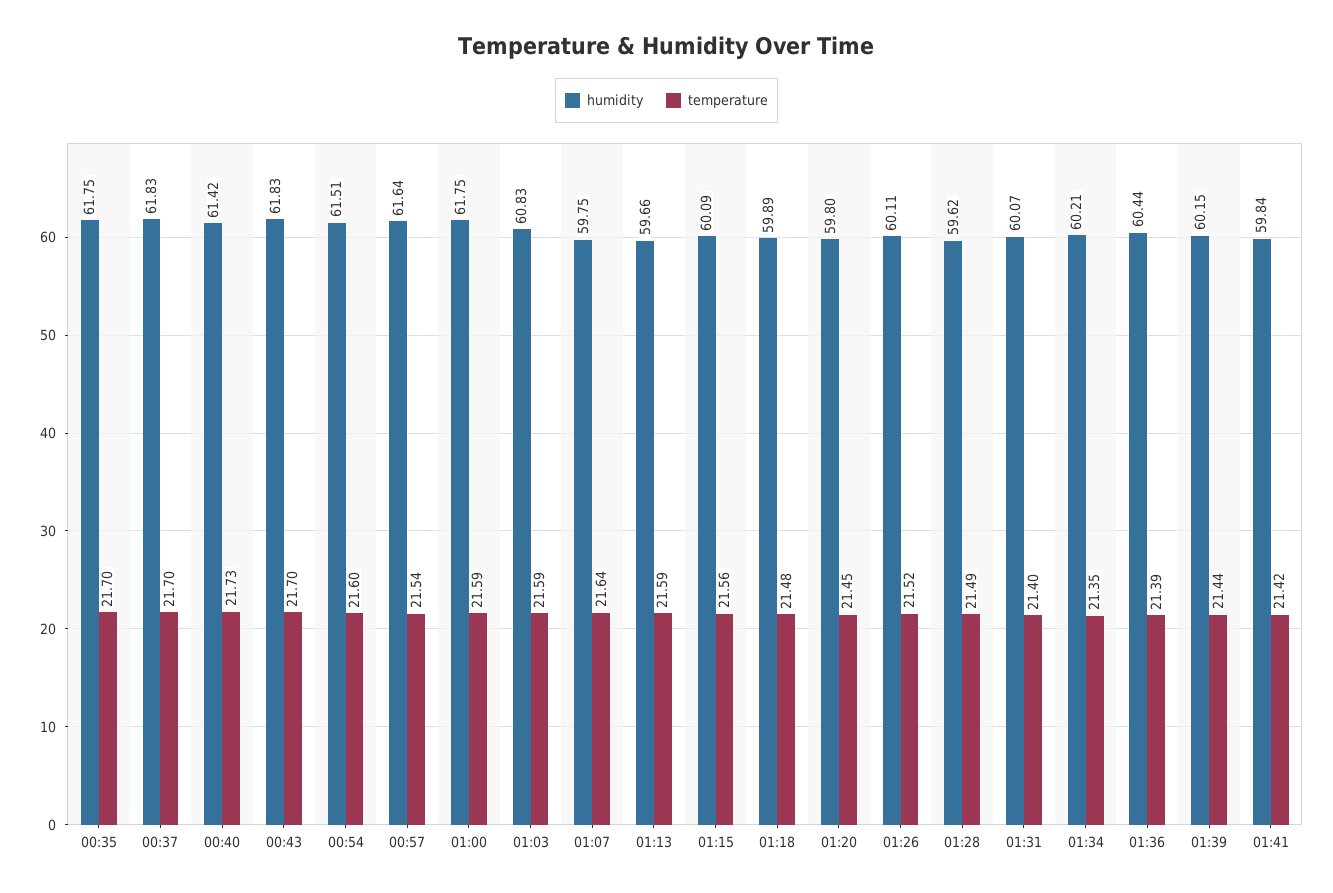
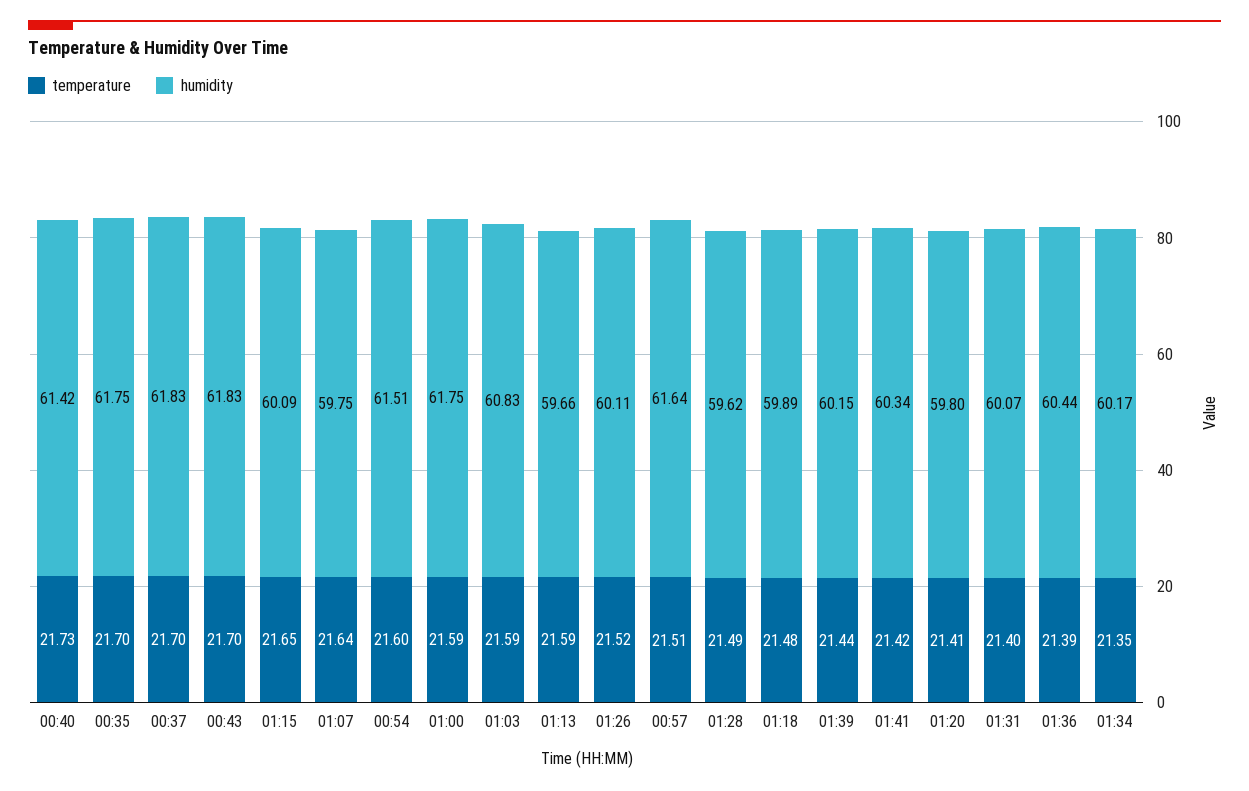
  {
    "humidity": {
      "00:35": 61.75,
      "00:37": 61.83,
      "00:40": 61.42,
      "00:43": 61.83,
      "00:54": 61.51,
      "00:57": 61.64,
      "01:00": 61.75,
      "01:03": 60.83,
      "01:07": 59.75,
      "01:13": 59.66,
      "01:15": 60.09,
      "01:18": 59.89,
      "01:20": 59.8,
      "01:26": 60.11,
      "01:28": 59.62,
      "01:31": 60.07,
-     "01:34": 60.21,
+     "01:34": 60.17,
      "01:36": 60.44,
      "01:39": 60.15,
-     "01:41": 59.84
+     "01:41": 60.34
    },
    "temperature": {
      "00:35": 21.7,
      "00:37": 21.7,
      "00:40": 21.73,
      "00:43": 21.7,
      "00:54": 21.6,
-     "00:57": 21.54,
+     "00:57": 21.51,
      "01:00": 21.59,
      "01:03": 21.59,
      "01:07": 21.64,
      "01:13": 21.59,
-     "01:15": 21.56,
+     "01:15": 21.65,
      "01:18": 21.48,
-     "01:20": 21.45,
+     "01:20": 21.41,
      "01:26": 21.52,
      "01:28": 21.49,
      "01:31": 21.4,
      "01:34": 21.35,
      "01:36": 21.39,
      "01:39": 21.44,
      "01:41": 21.42
    }
  }

